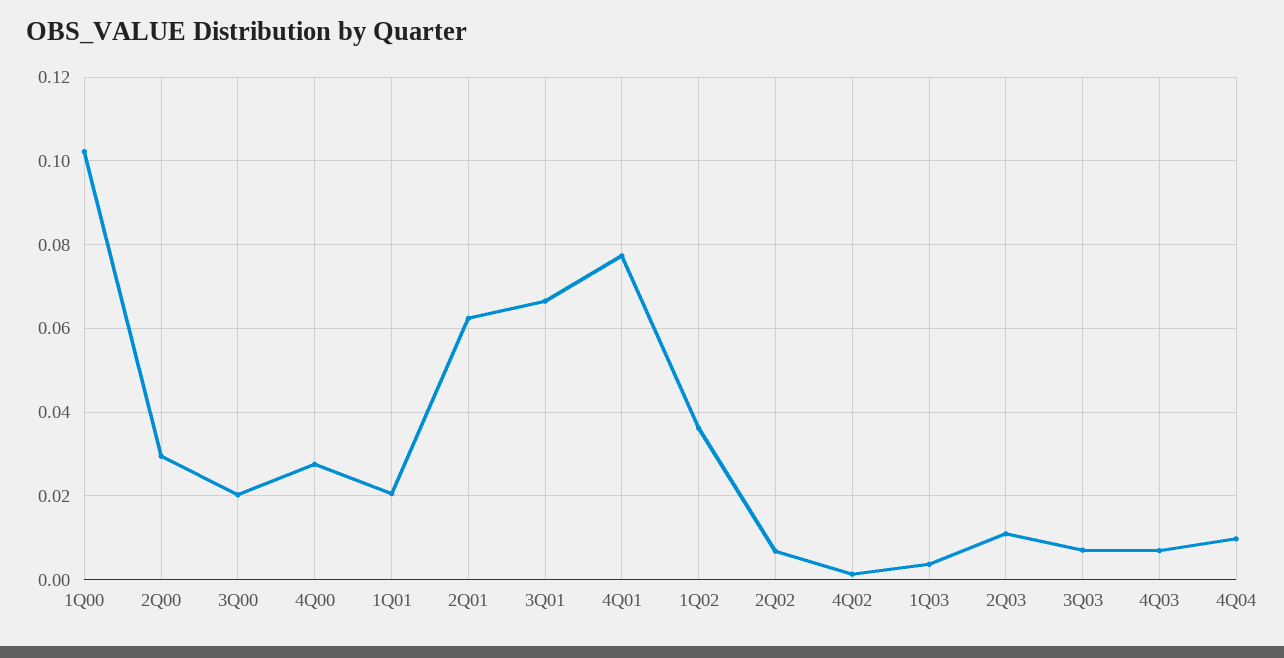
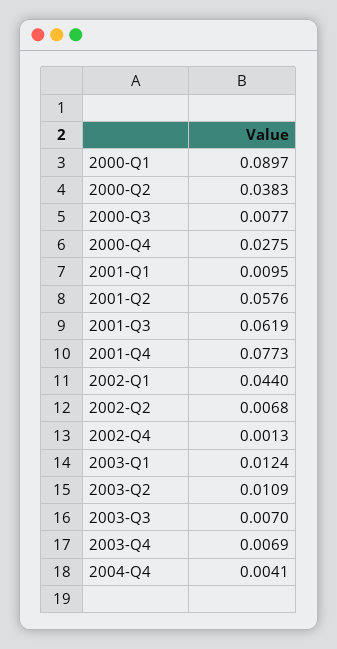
  {
-   "1Q00": 0.102,
+   "1Q00": 0.0897,
-   "2Q00": 0.03,
+   "2Q00": 0.0383,
-   "3Q00": 0.02,
+   "3Q00": 0.0077,
    "4Q00": 0.0275,
-   "1Q01": 0.02,
+   "1Q01": 0.0095,
-   "2Q01": 0.062,
+   "2Q01": 0.0576,
-   "3Q01": 0.066,
+   "3Q01": 0.0619,
    "4Q01": 0.0773,
-   "1Q02": 0.036,
+   "1Q02": 0.044,
    "2Q02": 0.0068,
    "4Q02": 0.0013,
-   "1Q03": 0.004,
+   "1Q03": 0.0124,
    "2Q03": 0.0109,
    "3Q03": 0.007,
    "4Q03": 0.0069,
-   "4Q04": 0.01
+   "4Q04": 0.0041
  }

